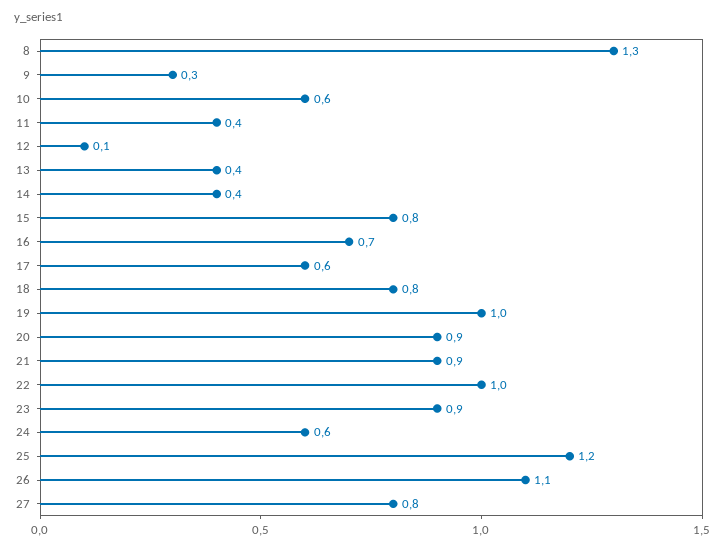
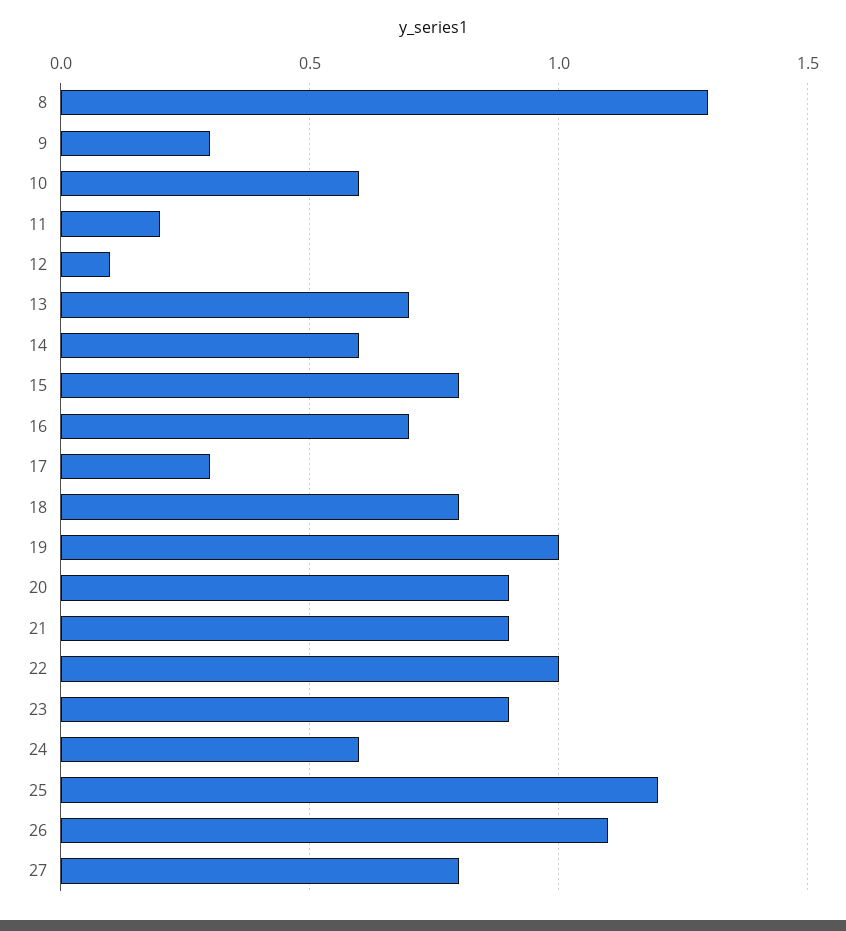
  {
    "8": 1.3,
    "9": 0.3,
    "10": 0.6,
-   "11": 0.4,
+   "11": 0.2,
    "12": 0.1,
-   "13": 0.4,
+   "13": 0.7,
-   "14": 0.4,
+   "14": 0.6,
    "15": 0.8,
    "16": 0.7,
-   "17": 0.6,
+   "17": 0.3,
    "18": 0.8,
    "19": 1,
    "20": 0.9,
    "21": 0.9,
    "22": 1,
    "23": 0.9,
    "24": 0.6,
    "25": 1.2,
    "26": 1.1,
    "27": 0.8
  }

